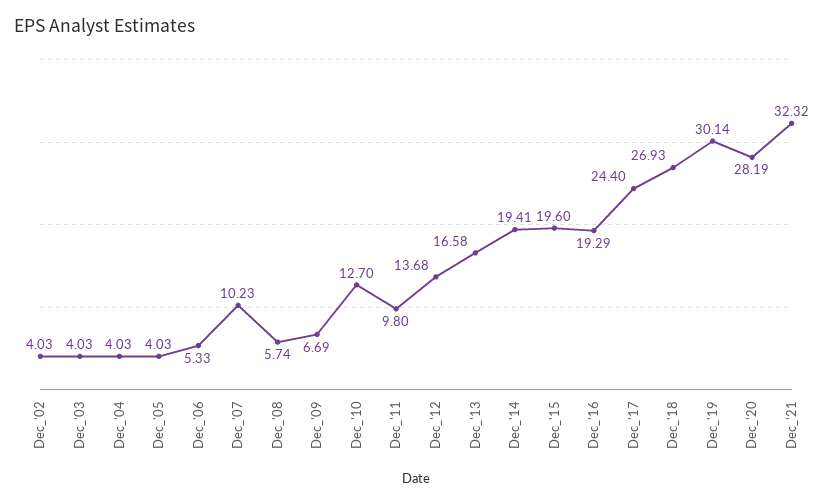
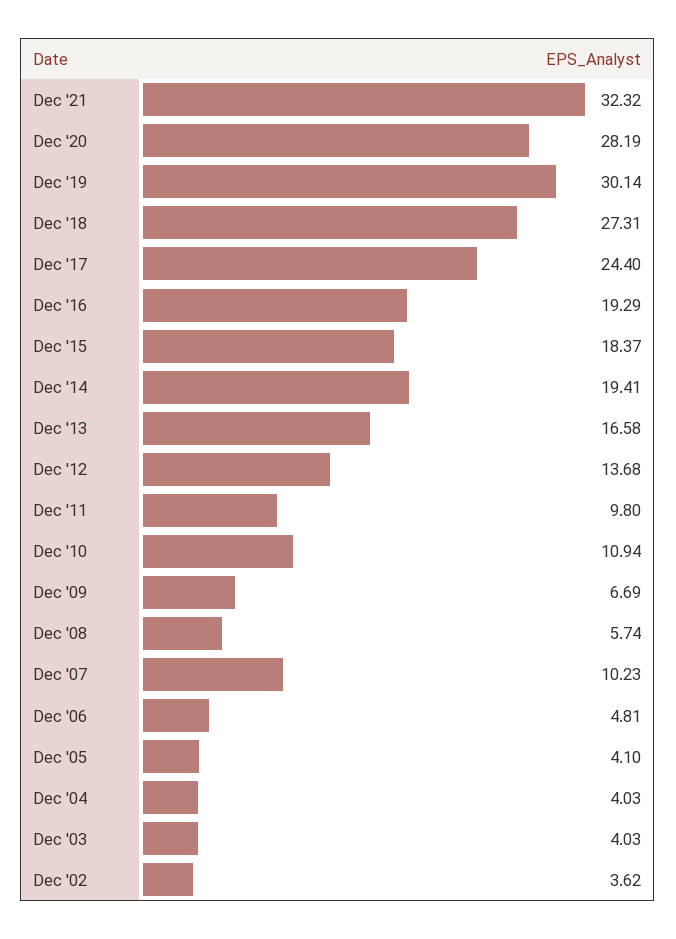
  {
-   "Dec_'02": 4.03,
+   "Dec_'02": 3.62,
    "Dec_'03": 4.03,
    "Dec_'04": 4.03,
-   "Dec_'05": 4.03,
+   "Dec_'05": 4.1,
-   "Dec_'06": 5.33,
+   "Dec_'06": 4.81,
    "Dec_'07": 10.23,
    "Dec_'08": 5.74,
    "Dec_'09": 6.69,
-   "Dec_'10": 12.7,
+   "Dec_'10": 10.94,
    "Dec_'11": 9.8,
    "Dec_'12": 13.68,
    "Dec_'13": 16.58,
    "Dec_'14": 19.41,
-   "Dec_'15": 19.6,
+   "Dec_'15": 18.37,
    "Dec_'16": 19.29,
    "Dec_'17": 24.4,
-   "Dec_'18": 26.93,
+   "Dec_'18": 27.31,
    "Dec_'19": 30.14,
    "Dec_'20": 28.19,
    "Dec_'21": 32.32
  }

